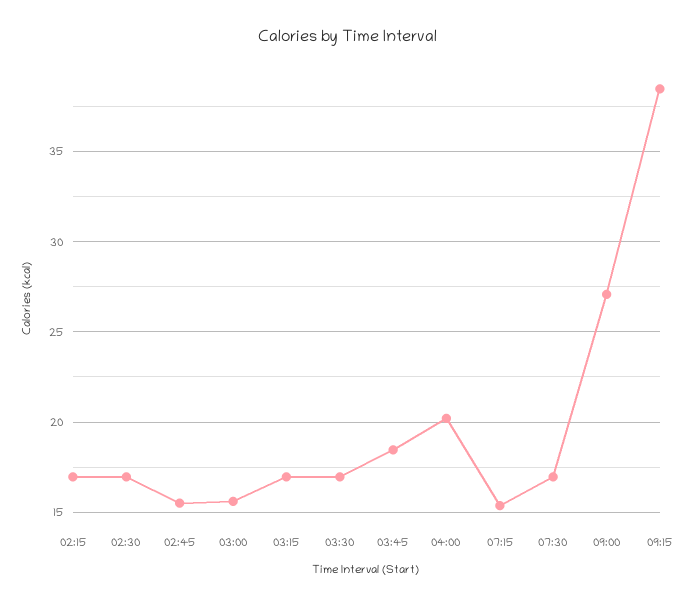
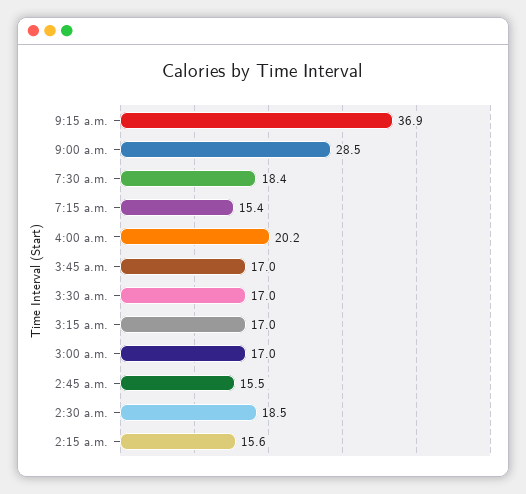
  {
-   "02:15": 17,
+   "02:15": 15.6,
-   "02:30": 17,
+   "02:30": 18.5,
    "02:45": 15.5,
-   "03:00": 15.5,
+   "03:00": 17,
    "03:15": 17,
    "03:30": 17,
-   "03:45": 18.5,
+   "03:45": 17,
    "04:00": 20.2,
    "07:15": 15.4,
-   "07:30": 17,
+   "07:30": 18.4,
-   "09:00": 27,
+   "09:00": 28.5,
-   "09:15": 38.5
+   "09:15": 36.9
  }

